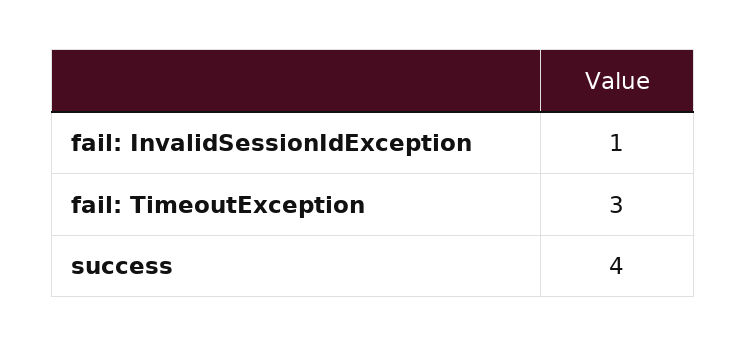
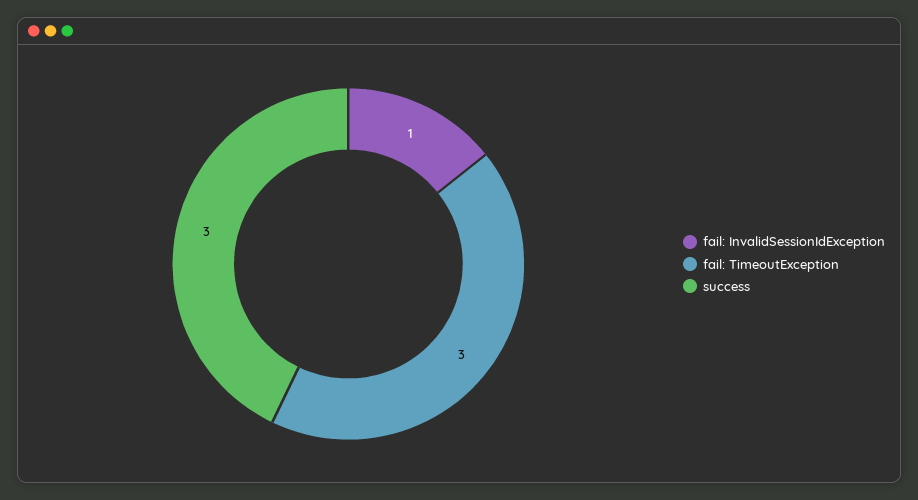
  {
    "fail: InvalidSessionIdException": 1,
    "fail: TimeoutException": 3,
-   "success": 4
+   "success": 3
  }

